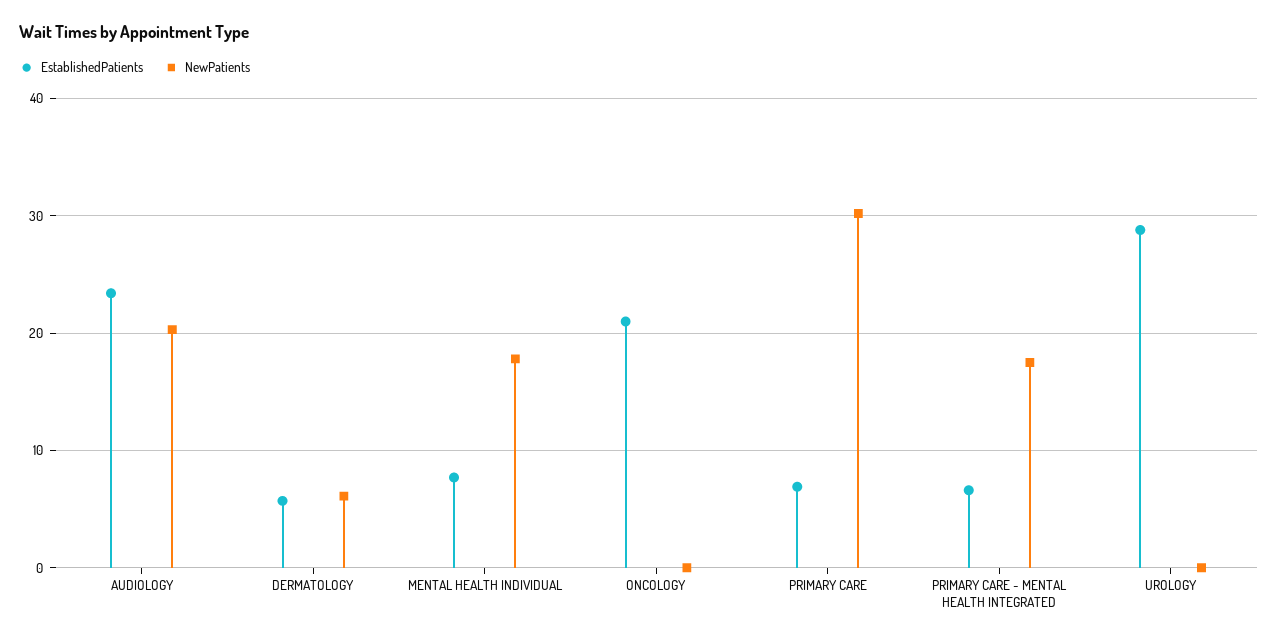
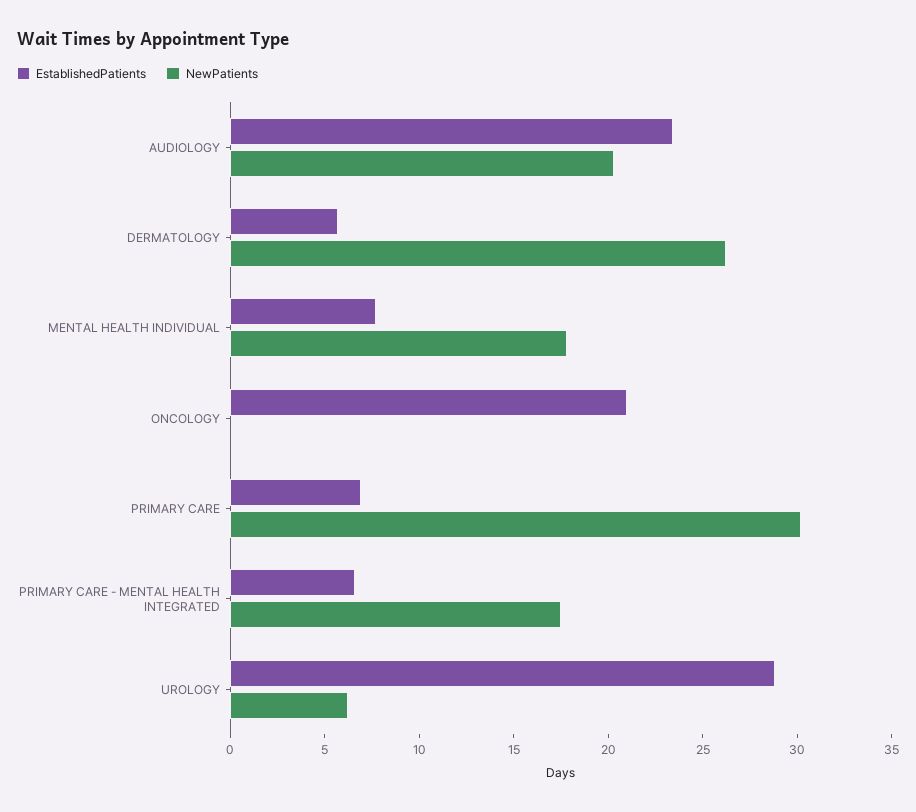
  {
    "EstablishedPatients": {
      "AUDIOLOGY": 23,
      "DERMATOLOGY": 6,
      "MENTAL HEALTH INDIVIDUAL": 8,
      "ONCOLOGY": 21,
      "PRIMARY CARE": 7,
      "PRIMARY CARE - MENTAL HEALTH INTEGRATED": 7,
      "UROLOGY": 29
    },
    "NewPatients": {
      "AUDIOLOGY": 20,
-     "DERMATOLOGY": 6,
+     "DERMATOLOGY": 26,
      "MENTAL HEALTH INDIVIDUAL": 18,
      "ONCOLOGY": 0,
      "PRIMARY CARE": 30,
      "PRIMARY CARE - MENTAL HEALTH INTEGRATED": 18,
-     "UROLOGY": 0
+     "UROLOGY": 6
    }
  }

